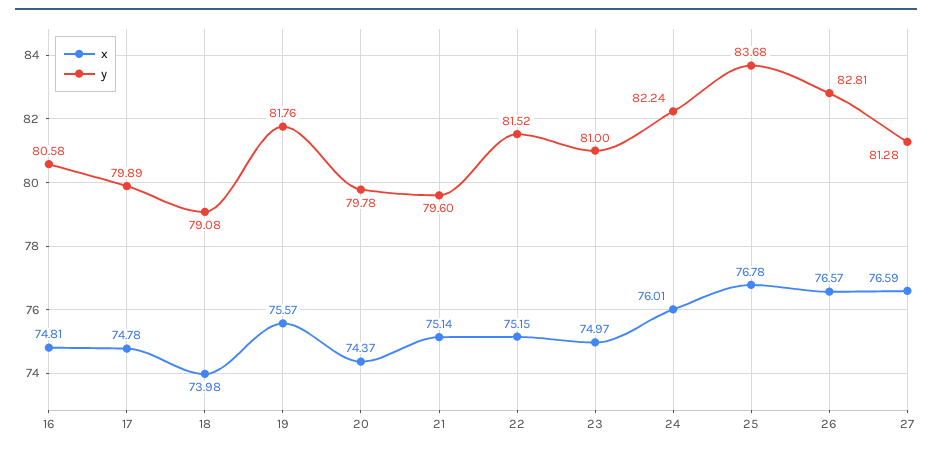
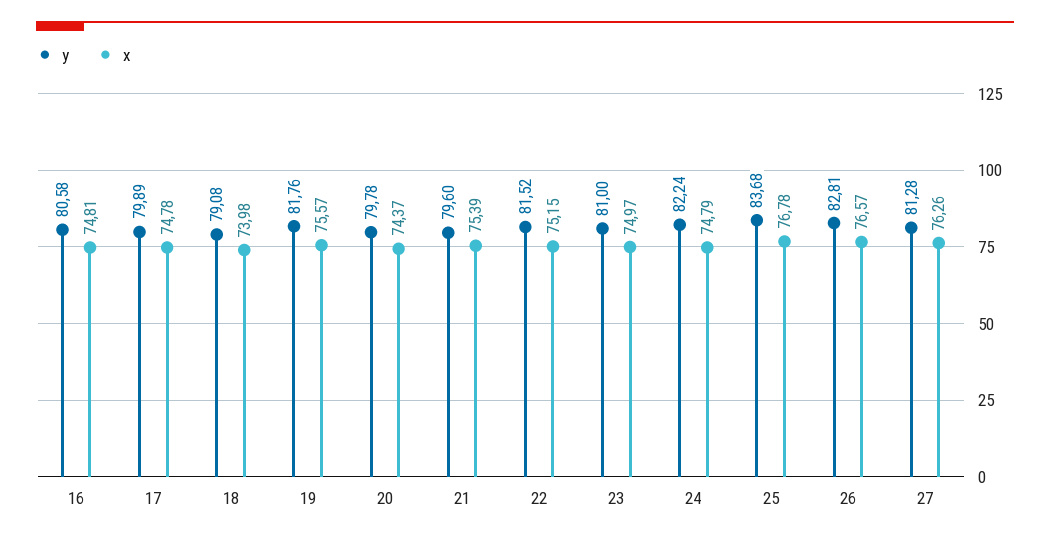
  {
    "x": {
      "16": 74.81,
      "17": 74.78,
      "18": 73.98,
      "19": 75.57,
      "20": 74.37,
-     "21": 75.14,
+     "21": 75.39,
      "22": 75.15,
      "23": 74.97,
-     "24": 76.01,
+     "24": 74.79,
      "25": 76.78,
      "26": 76.57,
-     "27": 76.59
+     "27": 76.26
    },
    "y": {
      "16": 80.58,
      "17": 79.89,
      "18": 79.08,
      "19": 81.76,
      "20": 79.78,
      "21": 79.6,
      "22": 81.52,
      "23": 81,
      "24": 82.24,
      "25": 83.68,
      "26": 82.81,
      "27": 81.28
    }
  }

